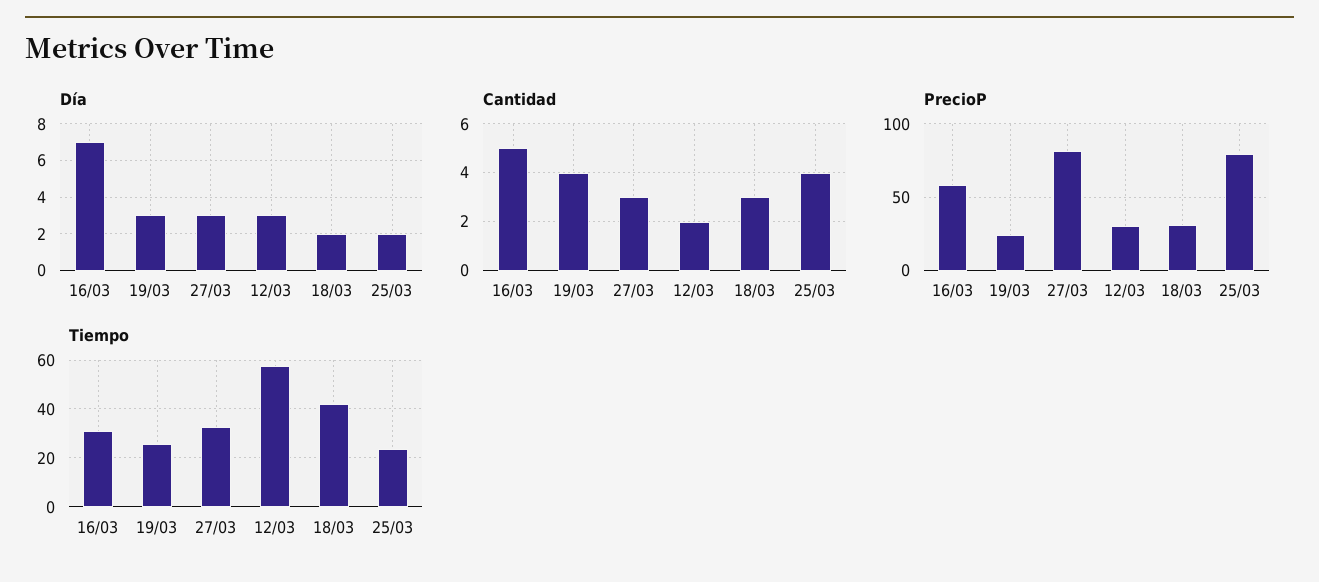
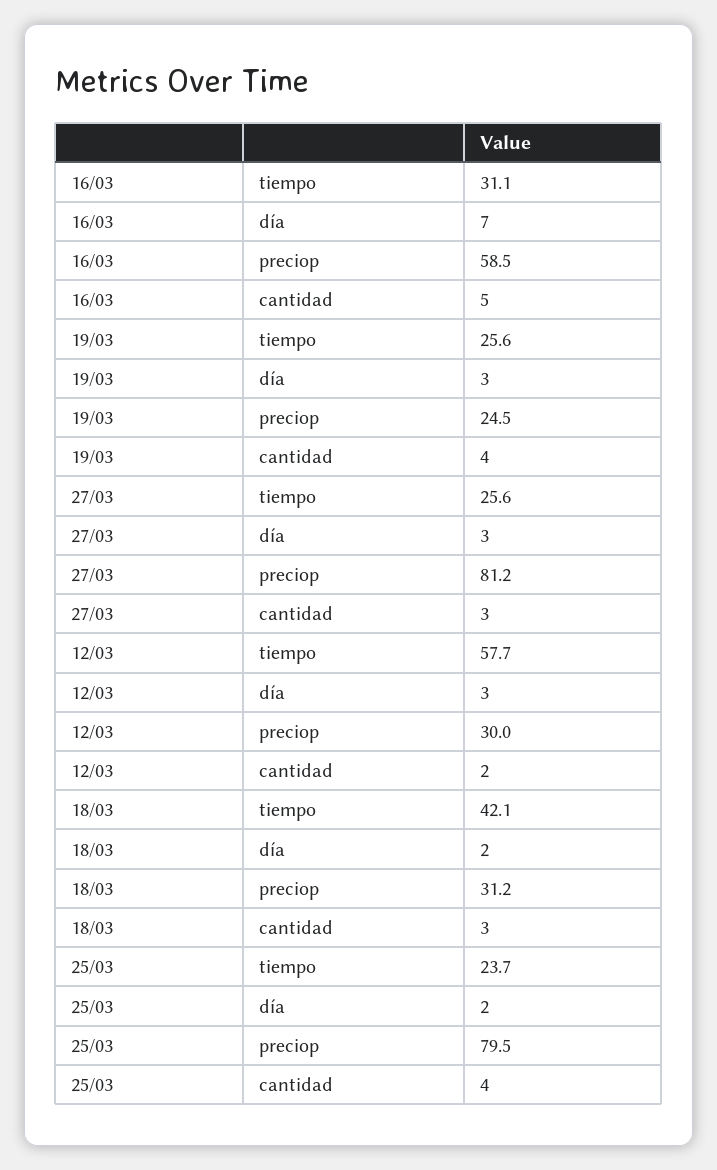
  {
    "Día": {
      "16/03": 7,
      "19/03": 3,
      "27/03": 3,
      "12/03": 3,
      "18/03": 2,
      "25/03": 2
    },
    "Cantidad": {
      "16/03": 5,
      "19/03": 4,
      "27/03": 3,
      "12/03": 2,
      "18/03": 3,
      "25/03": 4
    },
    "PrecioP": {
      "16/03": 58.5,
      "19/03": 24.5,
      "27/03": 81.2,
      "12/03": 30,
      "18/03": 31.2,
      "25/03": 79.5
    },
    "Tiempo": {
      "16/03": 31.1,
      "19/03": 25.6,
-     "27/03": 32.5,
+     "27/03": 25.6,
      "12/03": 57.7,
      "18/03": 42.1,
      "25/03": 23.7
    }
  }

